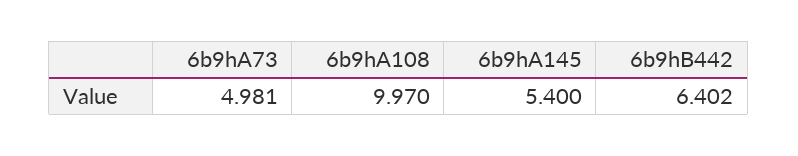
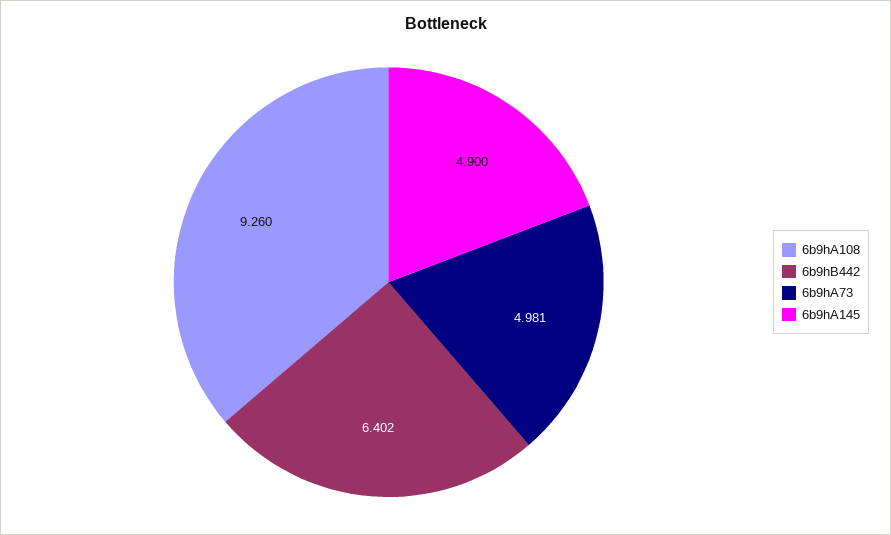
  {
    "6b9hA73": 4.981,
-   "6b9hA108": 9.97,
+   "6b9hA108": 9.26,
-   "6b9hA145": 5.4,
+   "6b9hA145": 4.9,
    "6b9hB442": 6.402
  }

